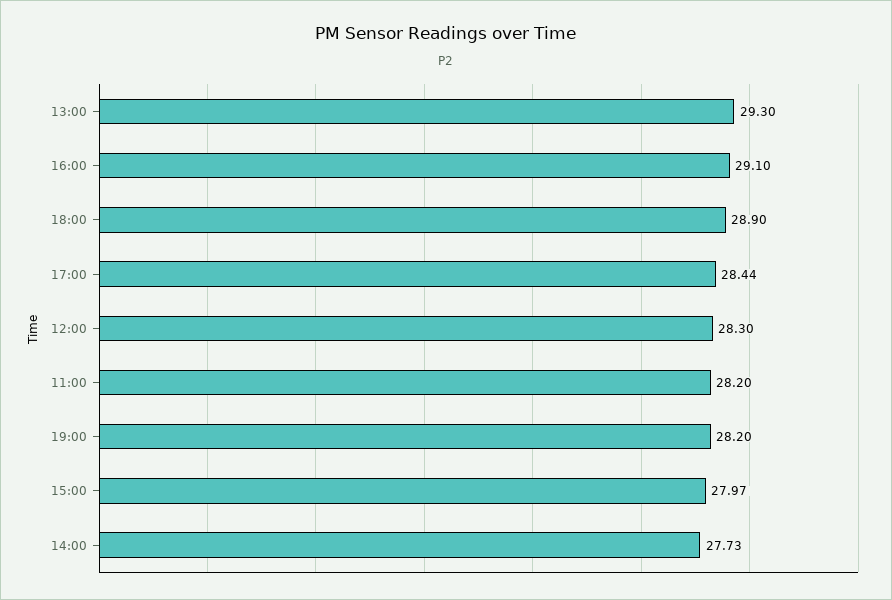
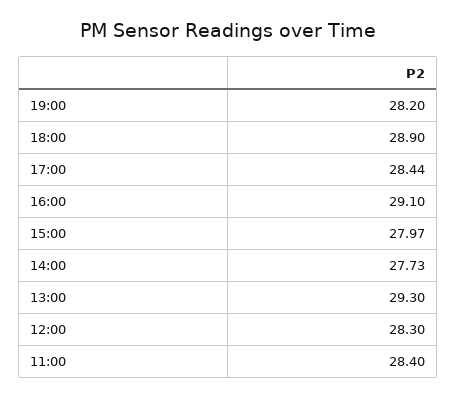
  {
    "13:00": 29.3,
    "16:00": 29.1,
    "18:00": 28.9,
    "17:00": 28.44,
    "12:00": 28.3,
-   "11:00": 28.2,
+   "11:00": 28.4,
    "19:00": 28.2,
    "15:00": 27.97,
    "14:00": 27.73
  }

